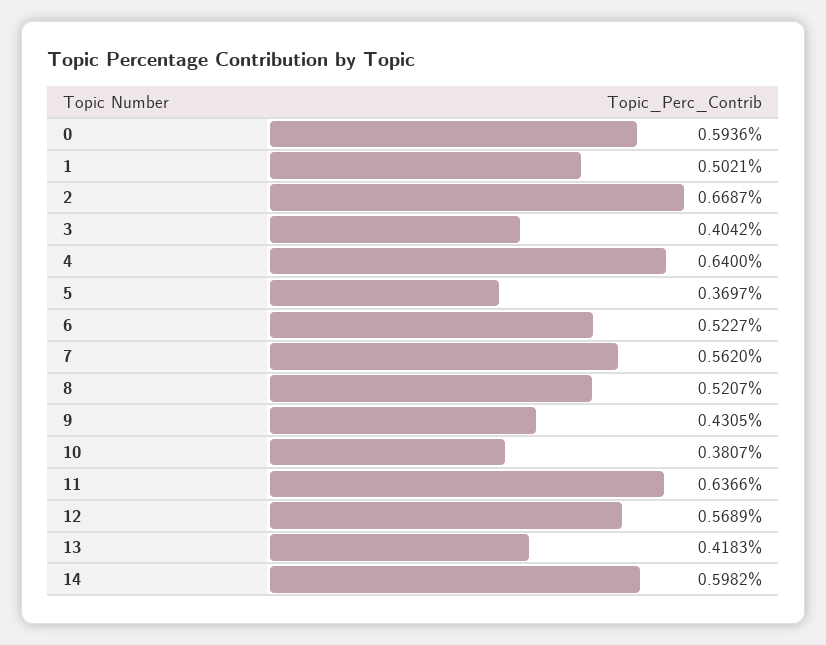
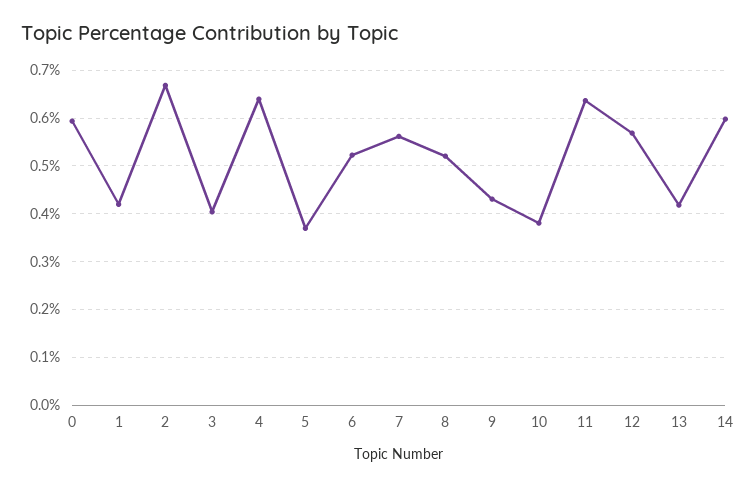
  {
    "0": 0.5936,
-   "1": 0.5021,
+   "1": 0.42,
    "2": 0.6687,
    "3": 0.4042,
    "4": 0.64,
    "5": 0.3697,
    "6": 0.5227,
    "7": 0.562,
    "8": 0.5207,
    "9": 0.4305,
    "10": 0.3807,
    "11": 0.6366,
    "12": 0.5689,
    "13": 0.4183,
    "14": 0.5982
  }

